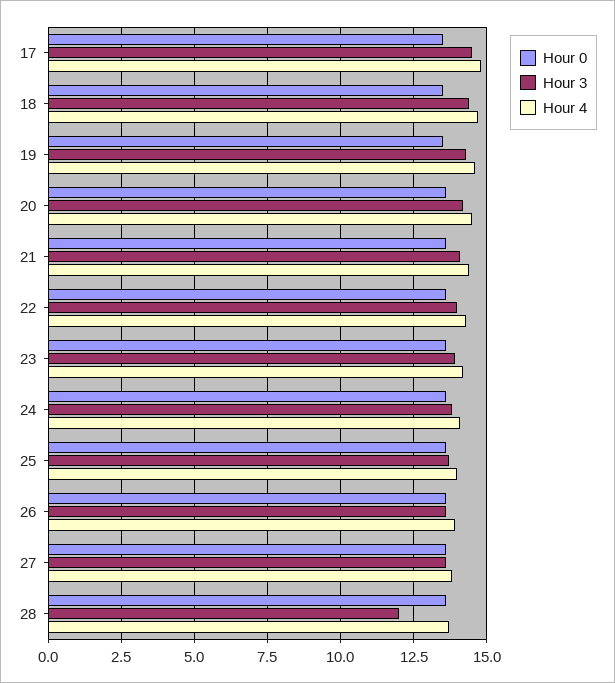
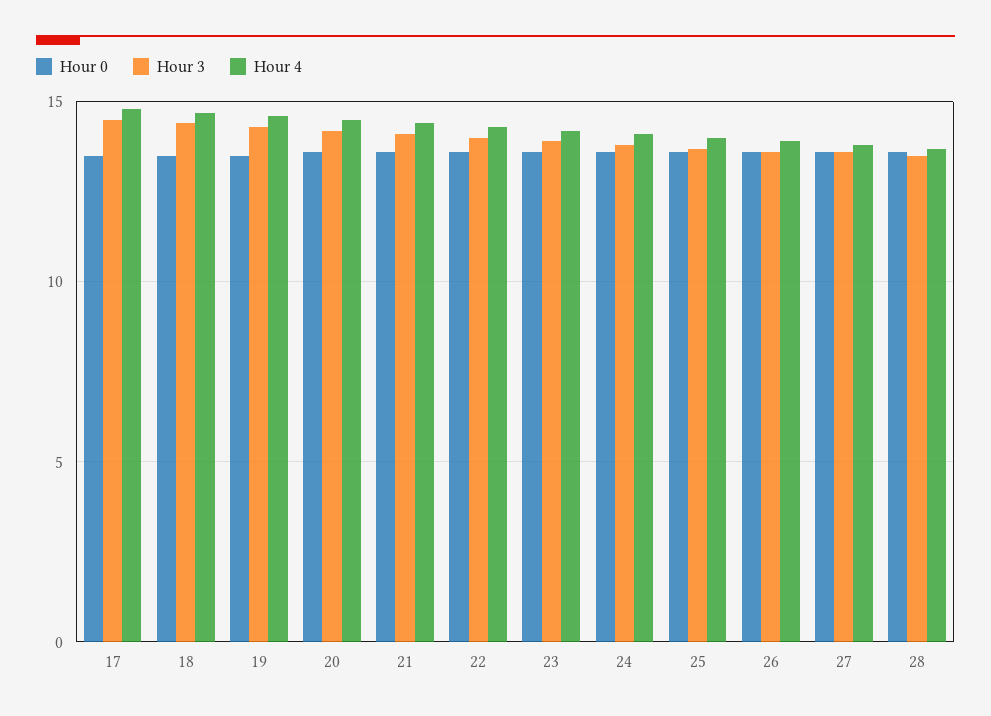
  {
    "Hour 0": {
      "17": 13.5,
      "18": 13.5,
      "19": 13.5,
      "20": 13.5,
      "21": 13.5,
      "22": 13.5,
      "23": 13.5,
      "24": 13.5,
      "25": 13.5,
      "26": 13.5,
      "27": 13.5,
      "28": 13.5
    },
    "Hour 3": {
      "17": 14.5,
      "18": 14.5,
      "19": 14.5,
      "20": 14,
      "21": 14,
      "22": 14,
      "23": 14,
      "24": 14,
      "25": 13.5,
      "26": 13.5,
      "27": 13.5,
-     "28": 12
+     "28": 13.5
    },
    "Hour 4": {
      "17": 15,
      "18": 14.5,
      "19": 14.5,
      "20": 14.5,
      "21": 14.5,
      "22": 14.5,
      "23": 14,
      "24": 14,
      "25": 14,
      "26": 14,
      "27": 14,
      "28": 13.5
    }
  }

